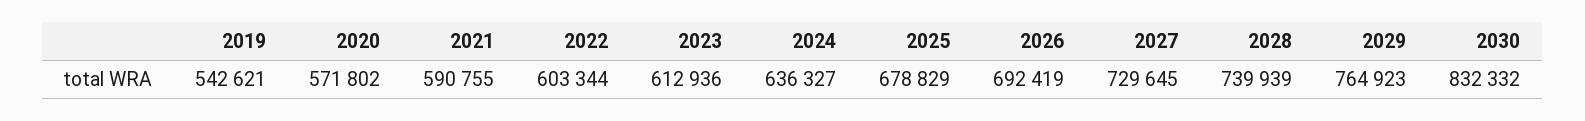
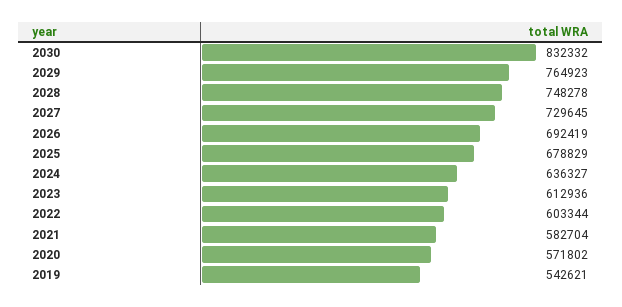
  {
    "2019": 542621,
    "2020": 571802,
-   "2021": 590755,
+   "2021": 582704,
    "2022": 603344,
    "2023": 612936,
    "2024": 636327,
    "2025": 678829,
    "2026": 692419,
    "2027": 729645,
-   "2028": 739939,
+   "2028": 748278,
    "2029": 764923,
    "2030": 832332
  }

